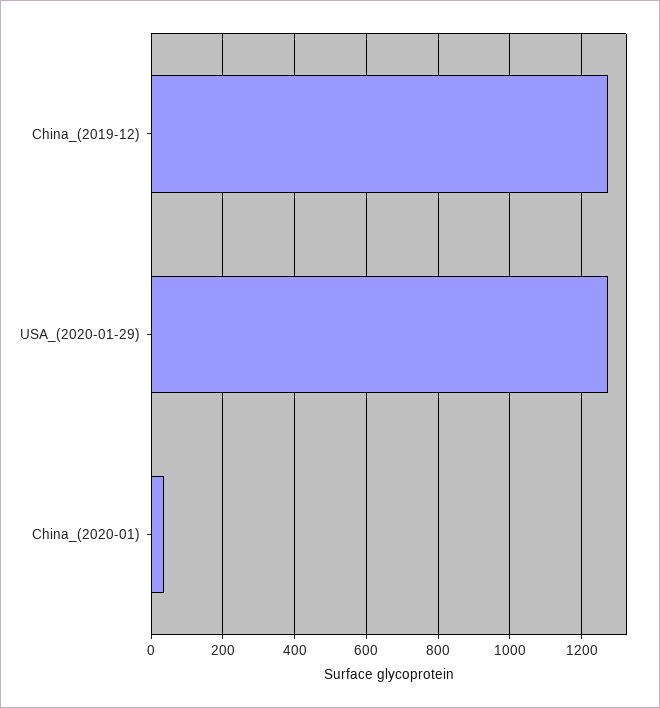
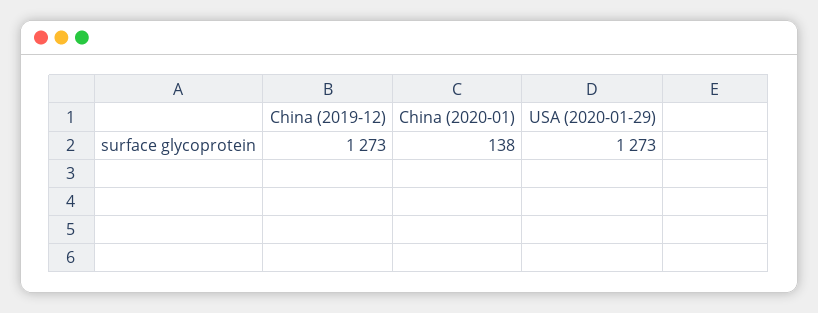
  {
    "China_(2019-12)": 1273,
    "USA_(2020-01-29)": 1273,
-   "China_(2020-01)": 40
+   "China_(2020-01)": 138
  }

